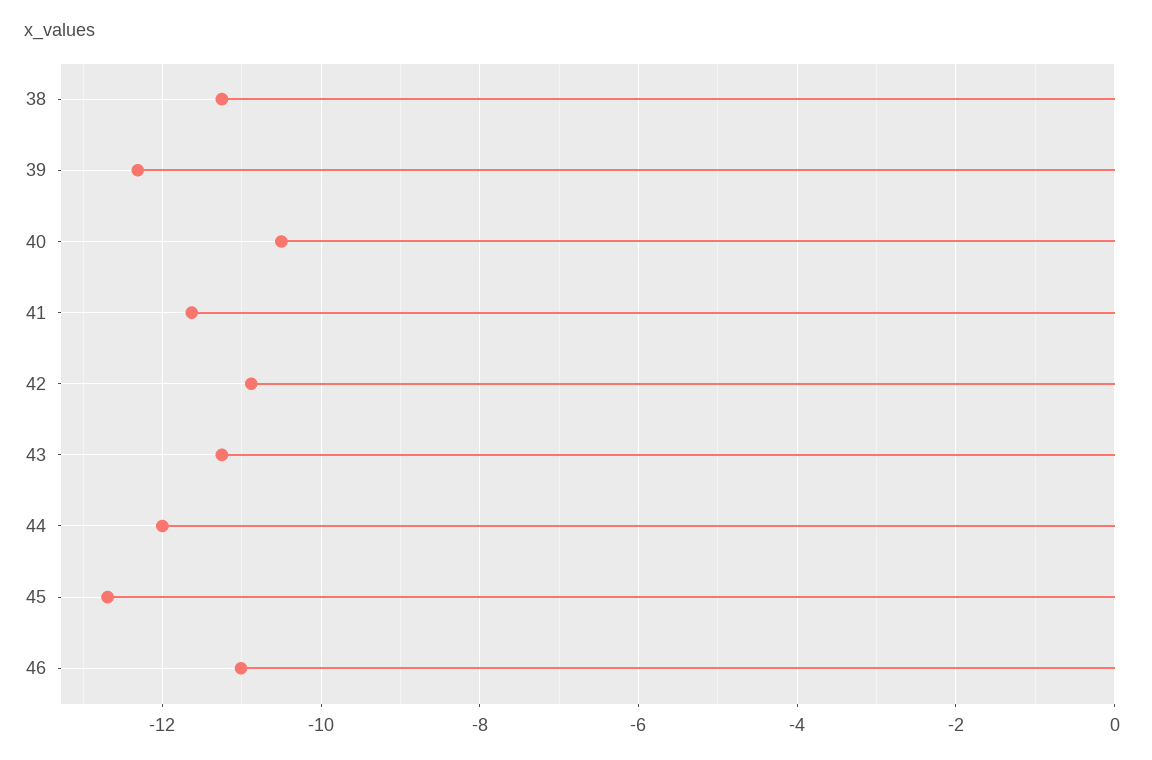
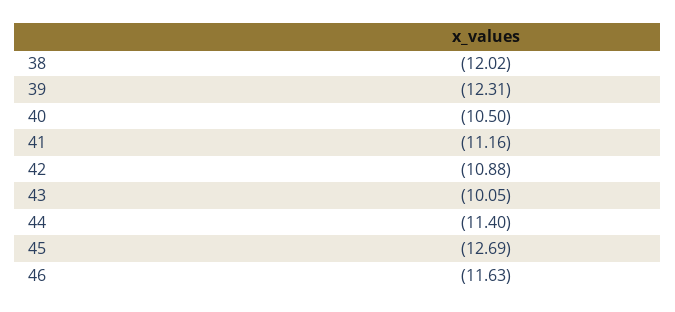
  {
-   "38": -11.2,
+   "38": -12.02,
    "39": -12.31,
    "40": -10.5,
-   "41": -11.6,
+   "41": -11.16,
    "42": -10.88,
-   "43": -11.2,
+   "43": -10.05,
-   "44": -12,
+   "44": -11.4,
    "45": -12.69,
-   "46": -11
+   "46": -11.63
  }

